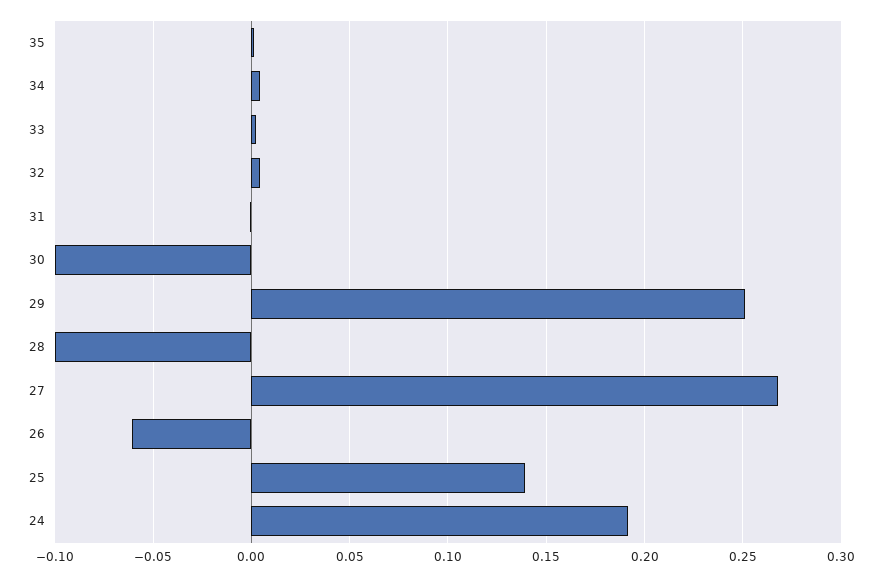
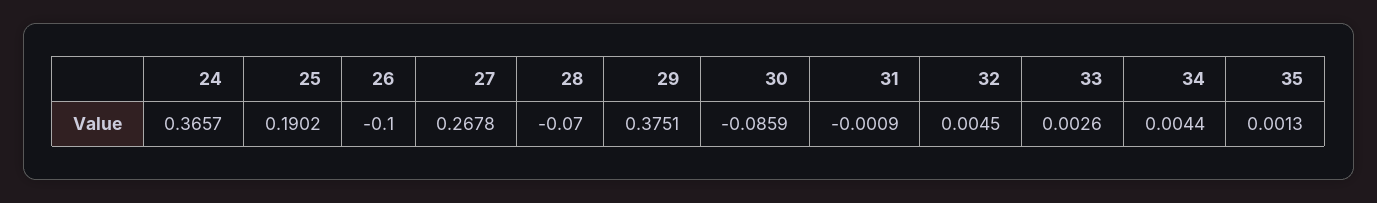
  {
    "35": 0.0013,
    "34": 0.0044,
    "33": 0.0026,
    "32": 0.0045,
    "31": -0.0009,
-   "30": -0.1,
+   "30": -0.0859,
-   "29": 0.25,
+   "29": 0.3751,
-   "28": -0.1,
+   "28": -0.07,
    "27": 0.2678,
-   "26": -0.06,
+   "26": -0.1,
-   "25": 0.14,
+   "25": 0.1902,
-   "24": 0.19
+   "24": 0.3657
  }

